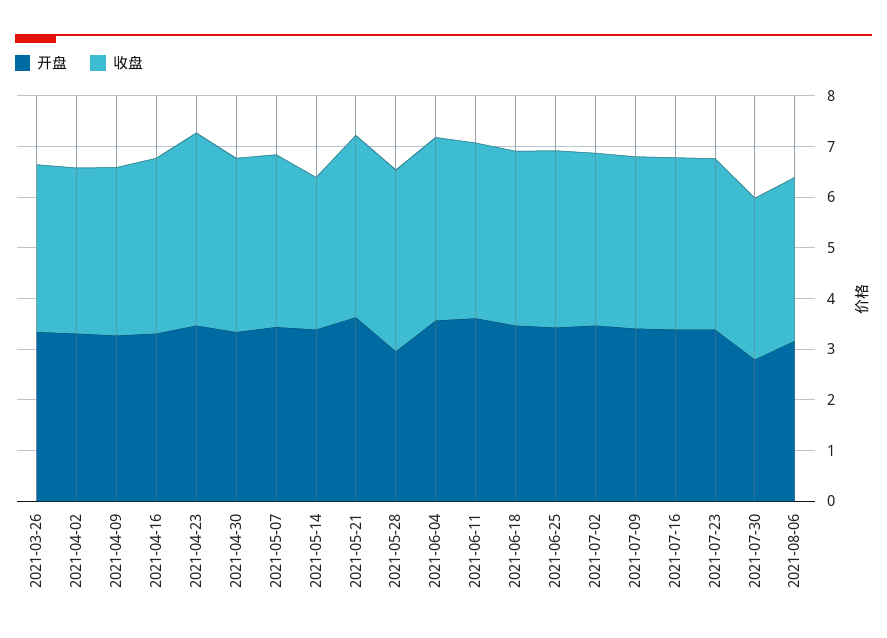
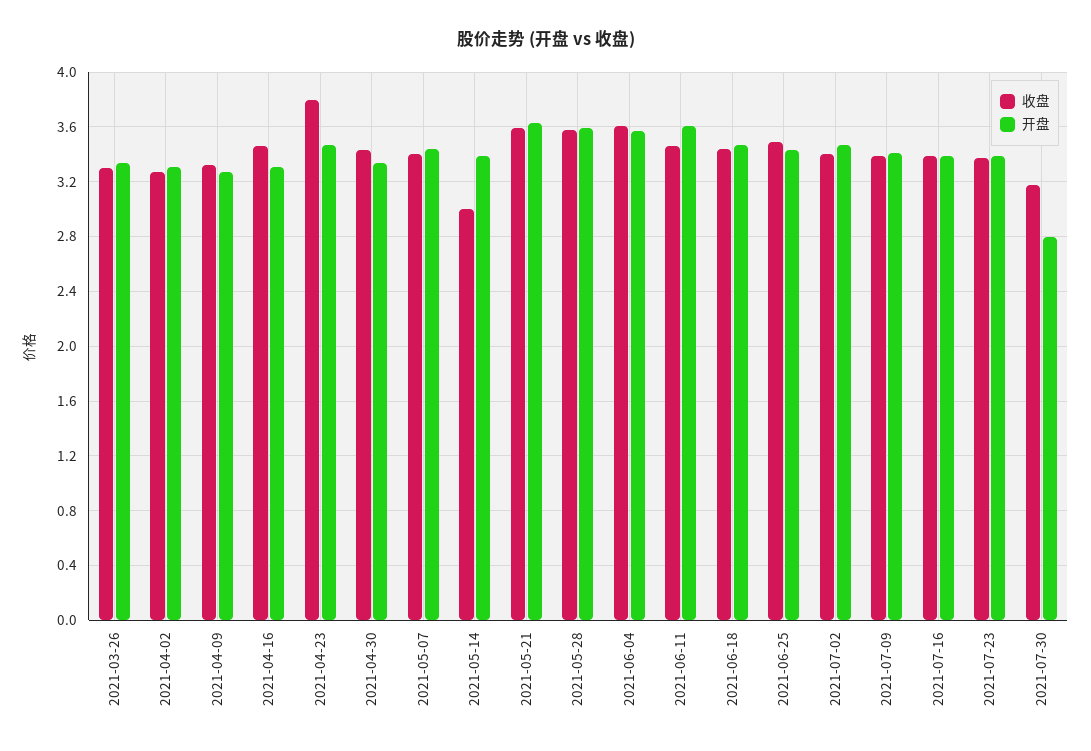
  {
    "开盘": {
      "2021-03-26": 3.35,
      "2021-04-02": 3.3,
      "2021-04-09": 3.25,
      "2021-04-16": 3.3,
      "2021-04-23": 3.45,
      "2021-04-30": 3.35,
      "2021-05-07": 3.45,
      "2021-05-14": 3.4,
      "2021-05-21": 3.65,
-     "2021-05-28": 3,
+     "2021-05-28": 3.6,
      "2021-06-04": 3.55,
      "2021-06-11": 3.6,
      "2021-06-18": 3.45,
      "2021-06-25": 3.45,
      "2021-07-02": 3.45,
      "2021-07-09": 3.4,
      "2021-07-16": 3.4,
      "2021-07-23": 3.4,
-     "2021-07-30": 2.8,
+     "2021-07-30": 2.8
-     "2021-08-06": 3.2
    },
    "收盘": {
      "2021-03-26": 3.3,
      "2021-04-02": 3.25,
      "2021-04-09": 3.3,
      "2021-04-16": 3.45,
      "2021-04-23": 3.8,
      "2021-04-30": 3.45,
      "2021-05-07": 3.4,
      "2021-05-14": 3,
      "2021-05-21": 3.6,
      "2021-05-28": 3.6,
      "2021-06-04": 3.6,
      "2021-06-11": 3.45,
      "2021-06-18": 3.45,
      "2021-06-25": 3.5,
      "2021-07-02": 3.4,
      "2021-07-09": 3.4,
      "2021-07-16": 3.4,
      "2021-07-23": 3.35,
-     "2021-07-30": 3.2,
+     "2021-07-30": 3.2
-     "2021-08-06": 3.2
    }
  }

